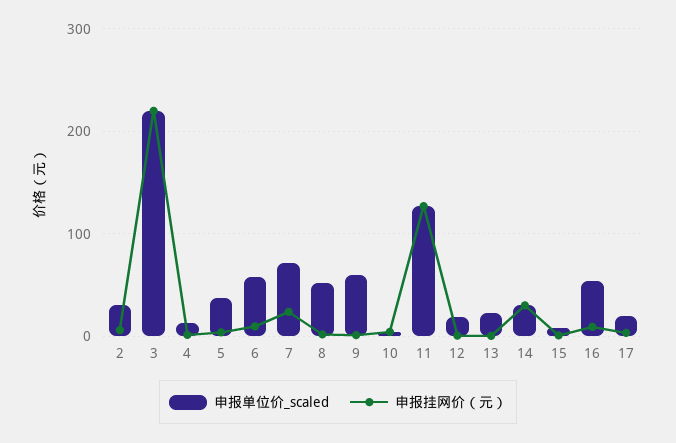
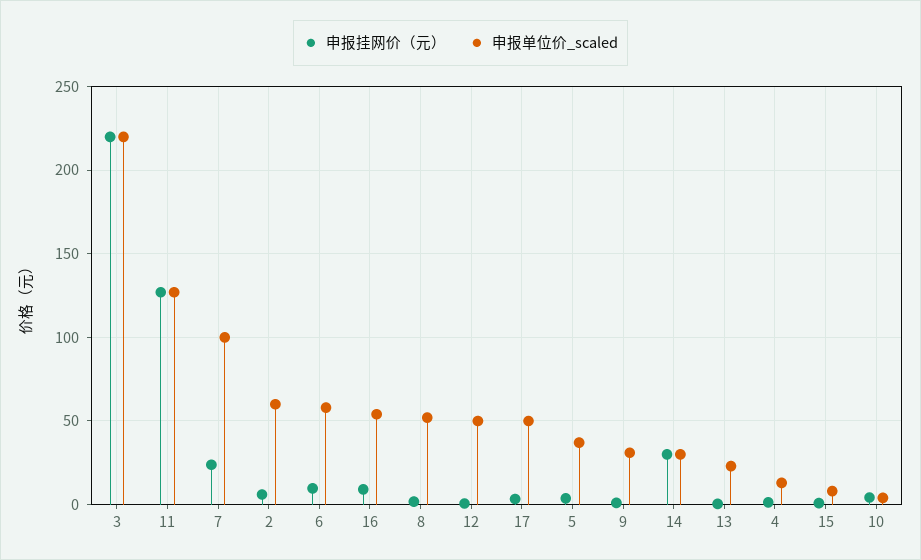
  {
    "申报单位价_scaled": {
-     "2": 30,
+     "2": 60,
      "3": 220,
      "4": 15,
      "5": 35,
      "6": 60,
-     "7": 70,
+     "7": 100,
      "8": 50,
-     "9": 60,
+     "9": 30,
      "10": 5,
      "11": 125,
-     "12": 20,
+     "12": 50,
      "13": 25,
      "14": 30,
      "15": 10,
      "16": 55,
-     "17": 20
+     "17": 50
    },
    "申报挂网价（元）": {
      "2": 5,
      "3": 220,
      "4": 0,
      "5": 5,
      "6": 10,
      "7": 25,
      "8": 0,
      "9": 0,
      "10": 5,
      "11": 125,
      "12": 0,
      "13": 0,
      "14": 30,
      "15": 0,
      "16": 10,
      "17": 5
    }
  }

